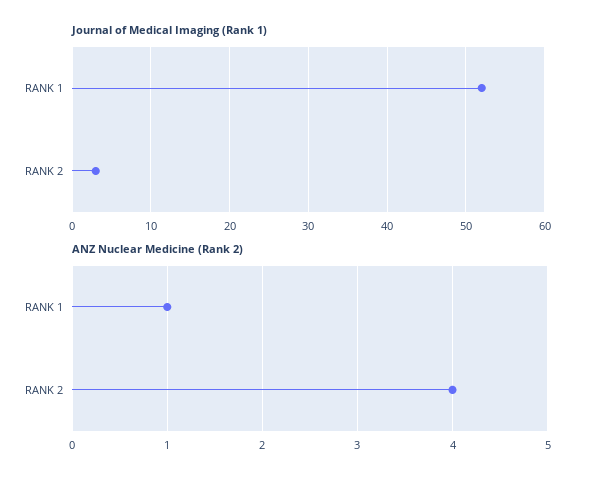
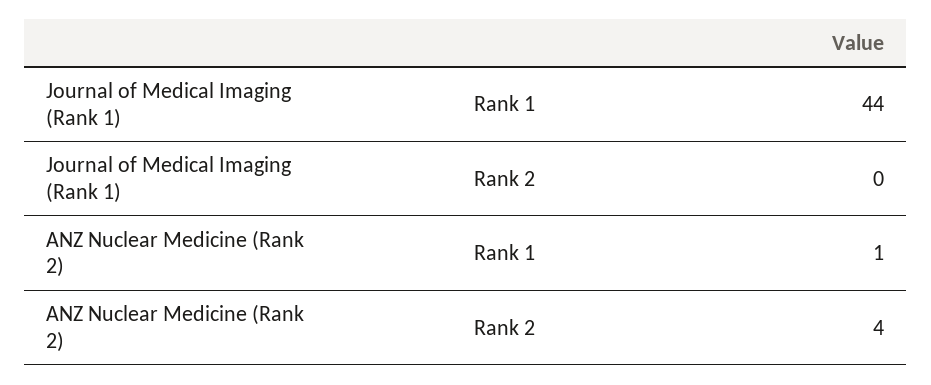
  {
    "Journal of Medical Imaging (Rank 1)": {
-     "RANK 1": 52,
+     "RANK 1": 44,
-     "RANK 2": 3
+     "RANK 2": 0
    },
    "ANZ Nuclear Medicine (Rank 2)": {
      "RANK 1": 1,
      "RANK 2": 4
    }
  }

